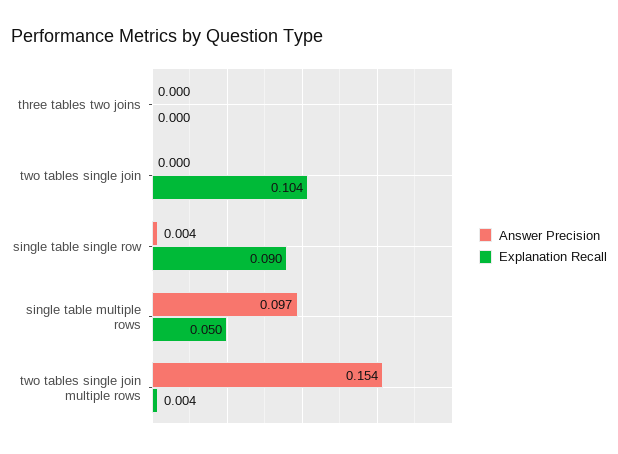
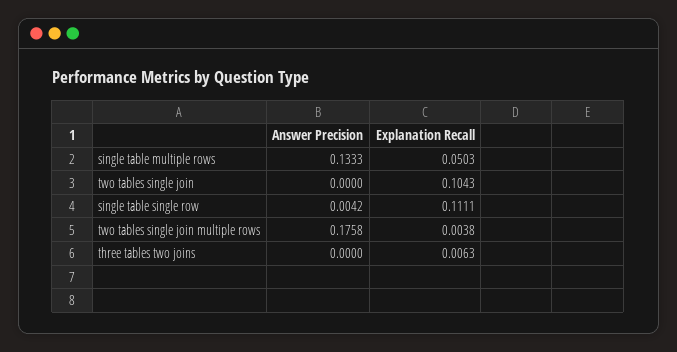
  {
    "Answer Precision": {
      "three tables two joins": 0,
      "two tables single join": 0,
      "single table single row": 0.0042,
-     "single table multiple rows": 0.097,
+     "single table multiple rows": 0.1333,
-     "two tables single join multiple rows": 0.154
+     "two tables single join multiple rows": 0.1758
    },
    "Explanation Recall": {
-     "three tables two joins": 0,
+     "three tables two joins": 0.0063,
      "two tables single join": 0.1043,
-     "single table single row": 0.09,
+     "single table single row": 0.1111,
      "single table multiple rows": 0.0503,
      "two tables single join multiple rows": 0.0038
    }
  }

